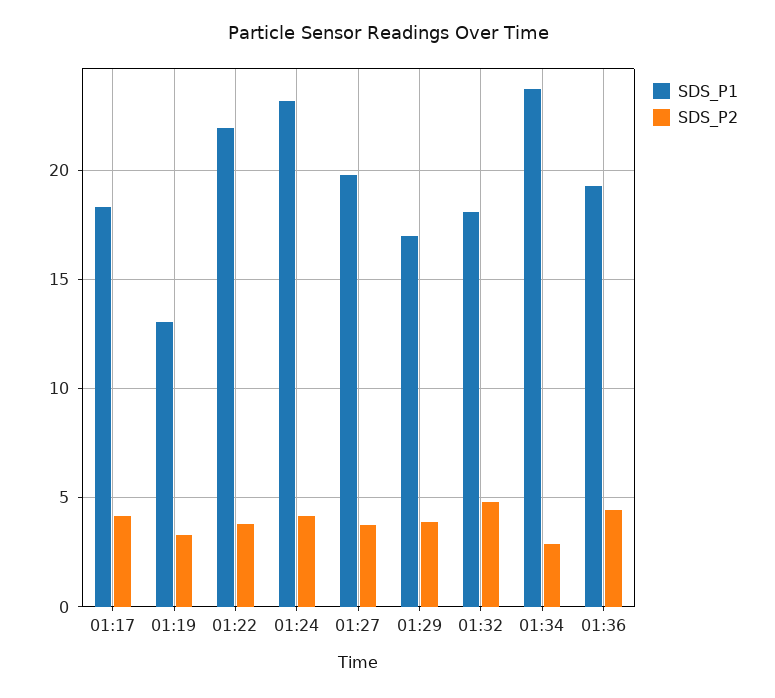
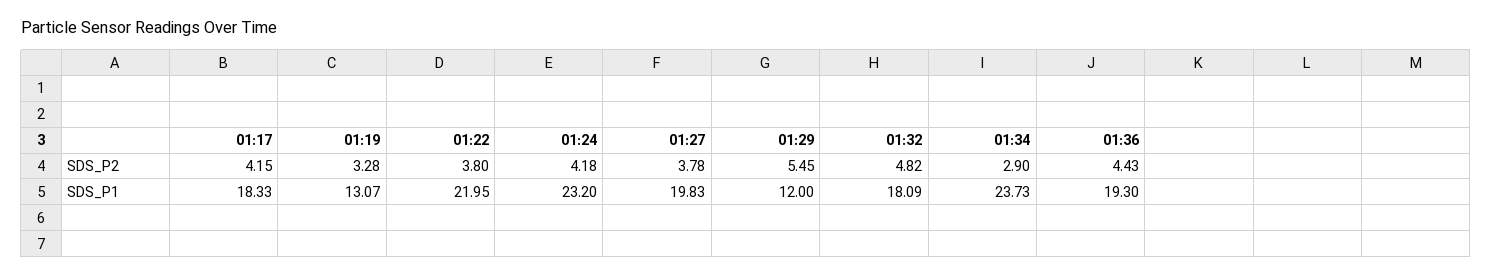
  {
    "SDS_P1": {
      "01:17": 18.33,
      "01:19": 13.07,
      "01:22": 21.95,
      "01:24": 23.2,
      "01:27": 19.83,
-     "01:29": 17,
+     "01:29": 12,
      "01:32": 18.09,
      "01:34": 23.73,
      "01:36": 19.3
    },
    "SDS_P2": {
      "01:17": 4.15,
      "01:19": 3.28,
      "01:22": 3.8,
      "01:24": 4.18,
      "01:27": 3.78,
-     "01:29": 4,
+     "01:29": 5.45,
      "01:32": 4.82,
      "01:34": 2.9,
      "01:36": 4.43
    }
  }

